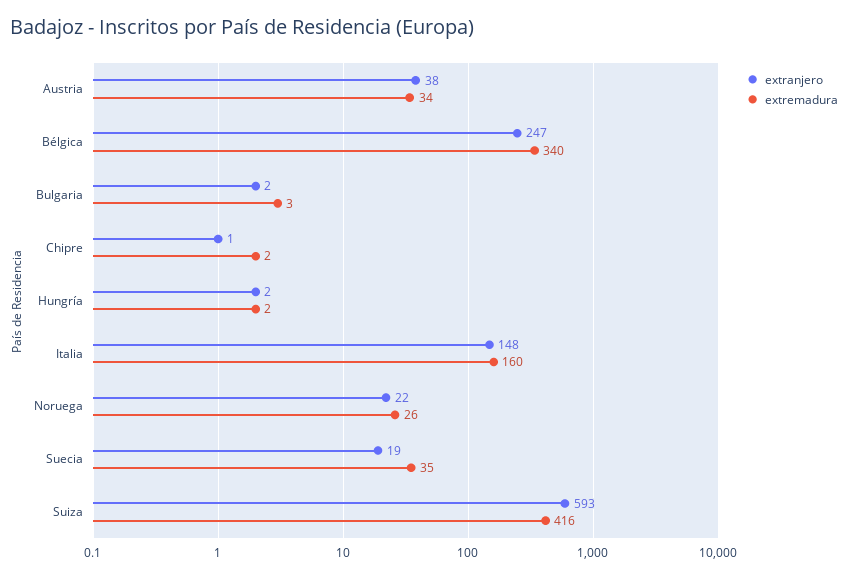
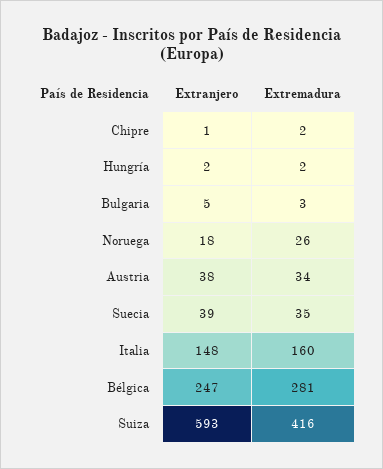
  {
    "extranjero": {
      "Austria": 38,
      "Bélgica": 247,
-     "Bulgaria": 2,
+     "Bulgaria": 5,
      "Chipre": 1,
      "Hungría": 2,
      "Italia": 148,
-     "Noruega": 22,
+     "Noruega": 18,
-     "Suecia": 19,
+     "Suecia": 39,
      "Suiza": 593
    },
    "extremadura": {
      "Austria": 34,
-     "Bélgica": 340,
+     "Bélgica": 281,
      "Bulgaria": 3,
      "Chipre": 2,
      "Hungría": 2,
      "Italia": 160,
      "Noruega": 26,
      "Suecia": 35,
      "Suiza": 416
    }
  }

